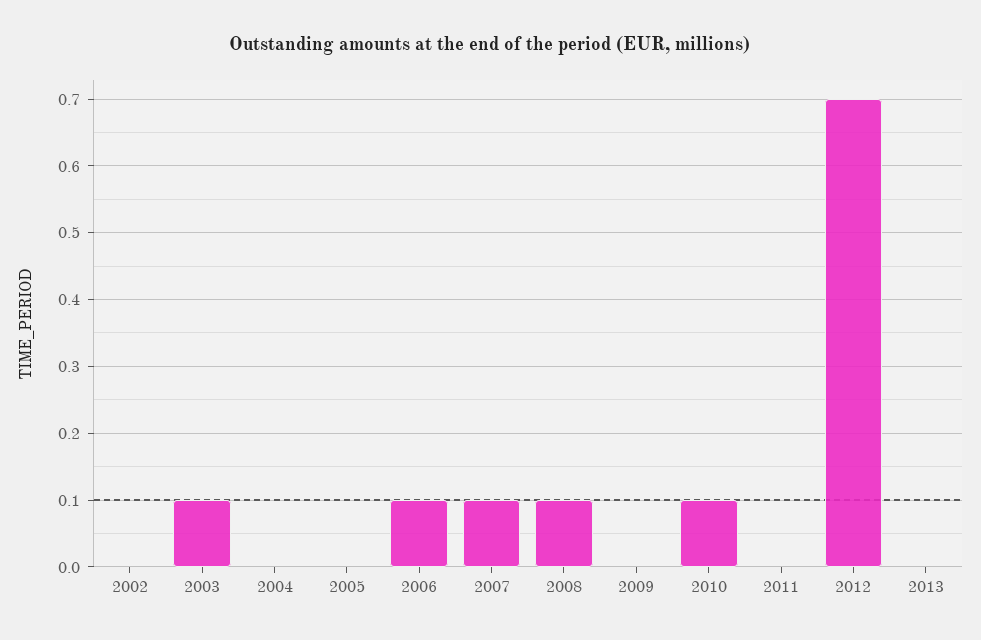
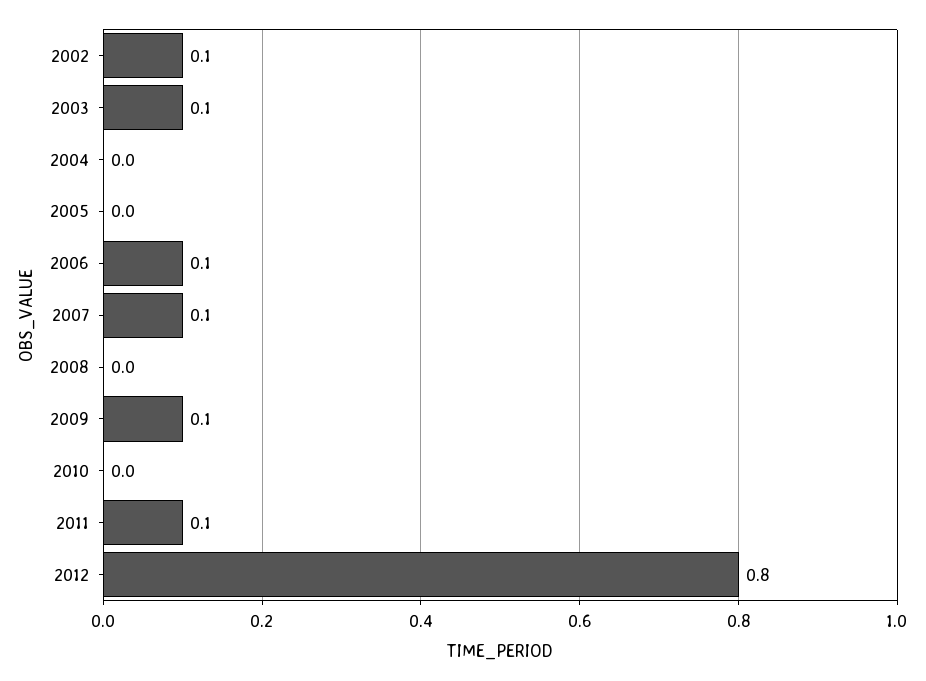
  {
-   "2002": 0,
+   "2002": 0.1,
    "2003": 0.1,
    "2004": 0,
    "2005": 0,
    "2006": 0.1,
    "2007": 0.1,
-   "2008": 0.1,
+   "2008": 0,
-   "2009": 0,
+   "2009": 0.1,
-   "2010": 0.1,
+   "2010": 0,
-   "2011": 0,
+   "2011": 0.1,
-   "2012": 0.7,
+   "2012": 0.8
-   "2013": 0
  }

